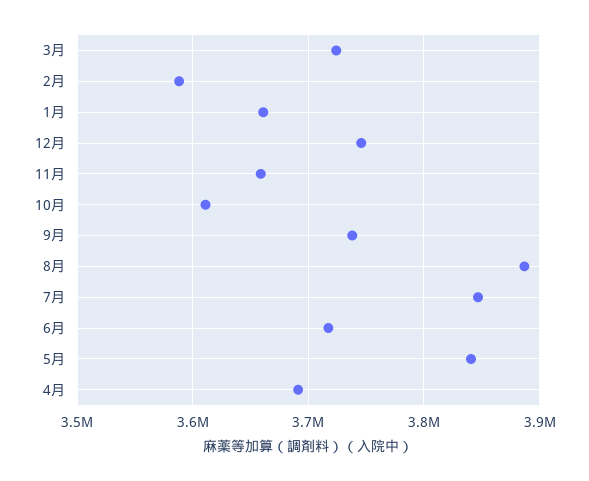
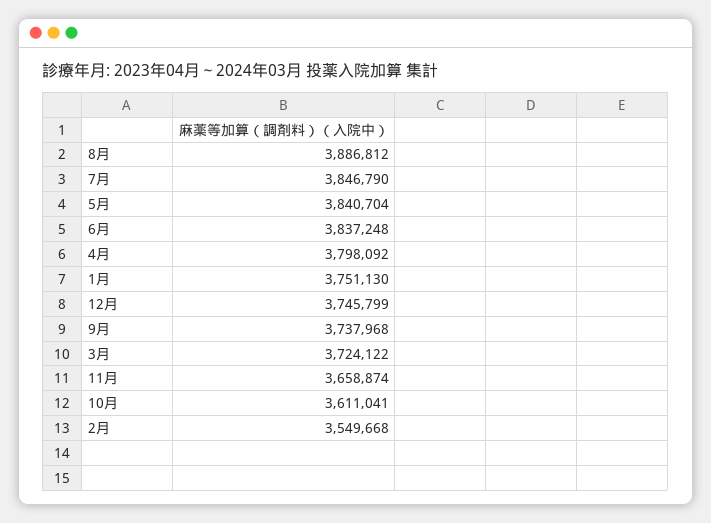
  {
    "3月": 3724122,
-   "2月": 3590000,
+   "2月": 3549668,
-   "1月": 3660000,
+   "1月": 3751130,
    "12月": 3745799,
    "11月": 3658874,
    "10月": 3611041,
    "9月": 3737968,
    "8月": 3886812,
    "7月": 3846790,
-   "6月": 3720000,
+   "6月": 3837248,
    "5月": 3840704,
-   "4月": 3690000
+   "4月": 3798092
  }

